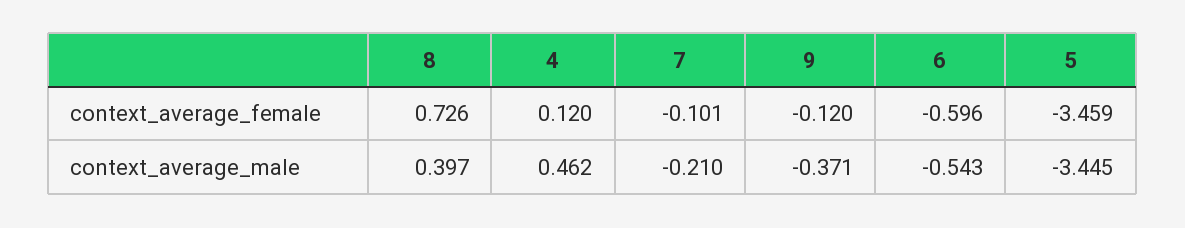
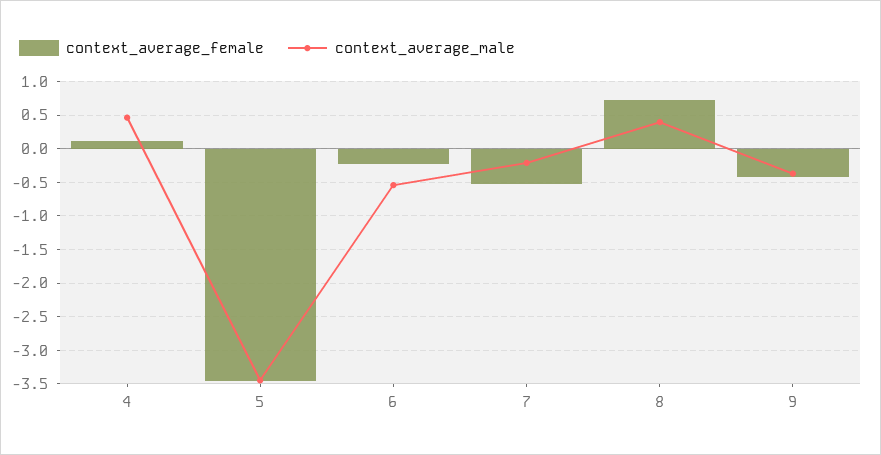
  {
    "context_average_female": {
      "8": 0.726,
      "4": 0.12,
-     "7": -0.101,
+     "7": -0.5,
-     "9": -0.12,
+     "9": -0.4,
-     "6": -0.596,
+     "6": -0.2,
      "5": -3.459
    },
    "context_average_male": {
      "8": 0.397,
      "4": 0.462,
      "7": -0.21,
      "9": -0.371,
      "6": -0.543,
      "5": -3.445
    }
  }

